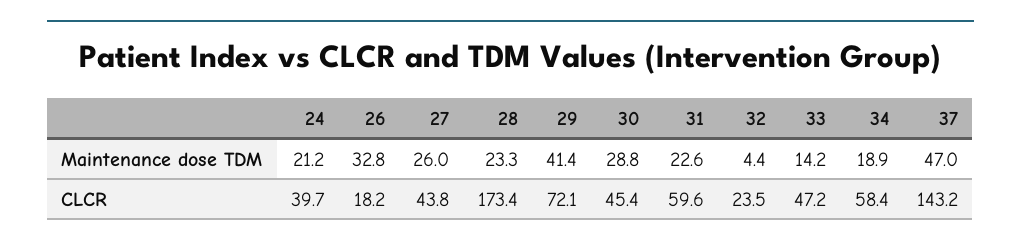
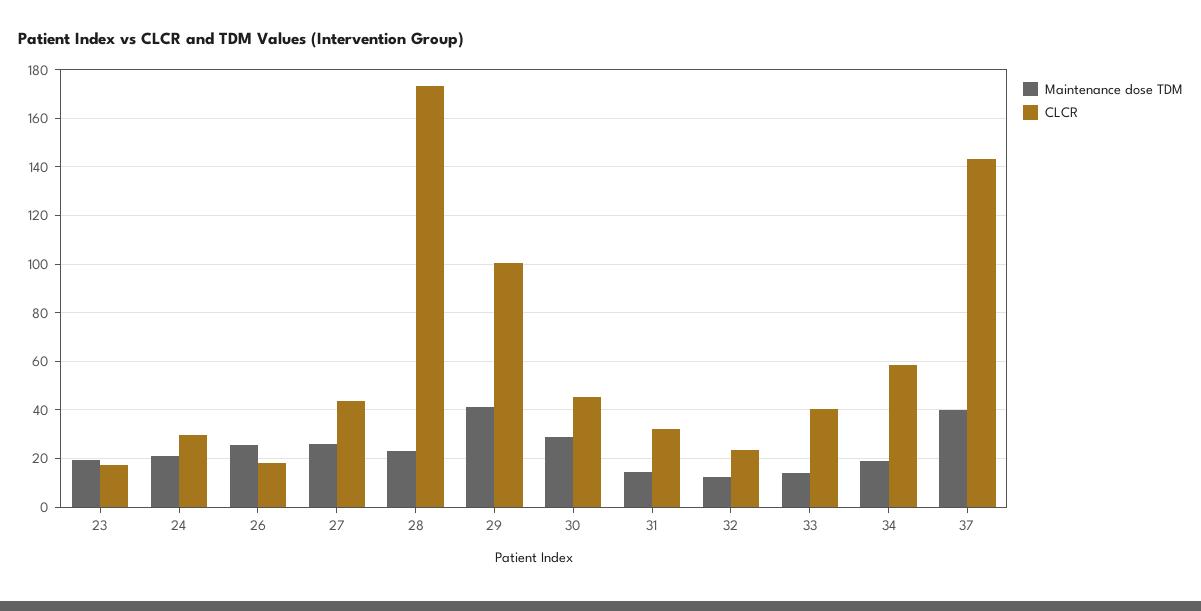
  {
    "Maintenance dose TDM": {
      "24": 21.2,
-     "26": 32.8,
+     "26": 25,
      "27": 26,
      "28": 23.3,
      "29": 41.4,
      "30": 28.8,
-     "31": 22.6,
+     "31": 15,
-     "32": 4.4,
+     "32": 12.5,
      "33": 14.2,
      "34": 18.9,
-     "37": 47
+     "37": 40,
+     "23": 20
    },
    "CLCR": {
-     "24": 39.7,
+     "24": 30,
      "26": 18.2,
      "27": 43.8,
      "28": 173.4,
-     "29": 72.1,
+     "29": 100,
      "30": 45.4,
-     "31": 59.6,
+     "31": 32.5,
      "32": 23.5,
-     "33": 47.2,
+     "33": 40,
      "34": 58.4,
-     "37": 143.2
+     "37": 143.2,
+     "23": 17.5
    }
  }

